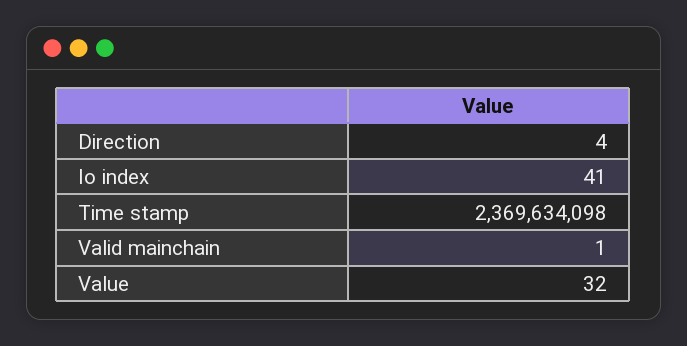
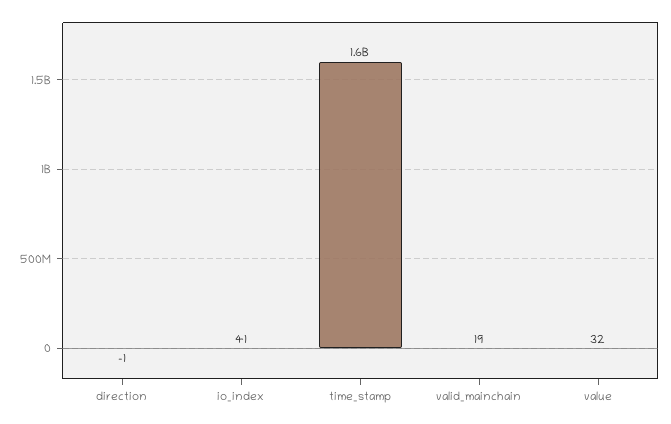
  {
-   "Direction": 4,
+   "Direction": -1,
    "Io index": 41,
-   "Time stamp": 2369634098,
+   "Time stamp": 1600000000,
-   "Valid mainchain": 1,
+   "Valid mainchain": 19,
    "Value": 32
  }

